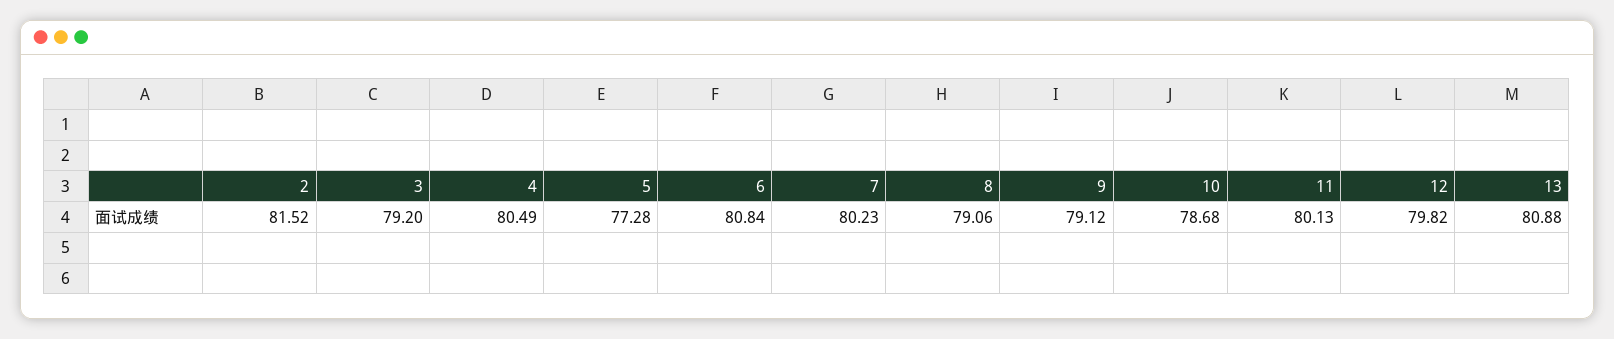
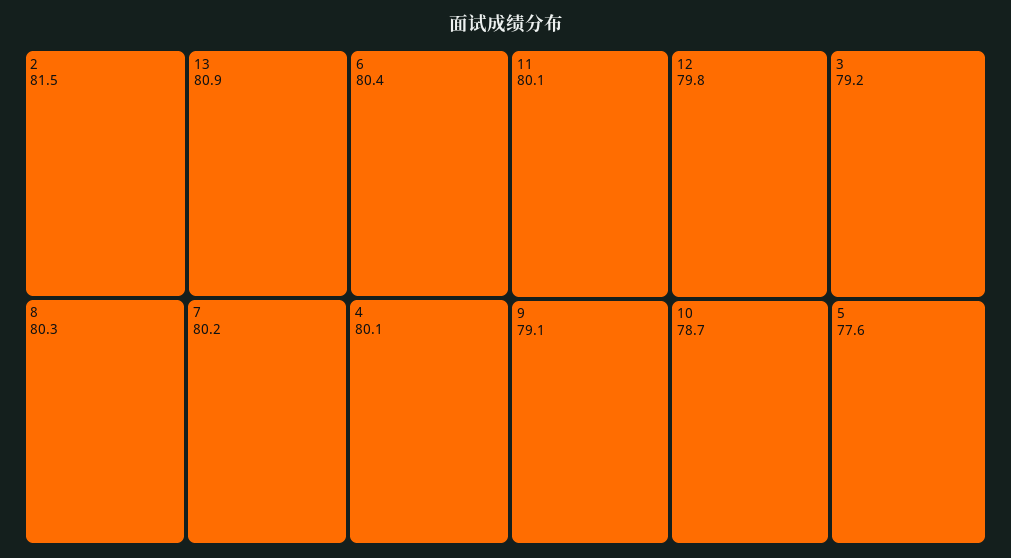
  {
    "2": 81.52,
    "3": 79.2,
-   "4": 80.49,
+   "4": 80.1,
-   "5": 77.28,
+   "5": 77.6,
-   "6": 80.84,
+   "6": 80.4,
    "7": 80.23,
-   "8": 79.06,
+   "8": 80.3,
    "9": 79.12,
    "10": 78.68,
    "11": 80.13,
    "12": 79.82,
    "13": 80.88
  }

